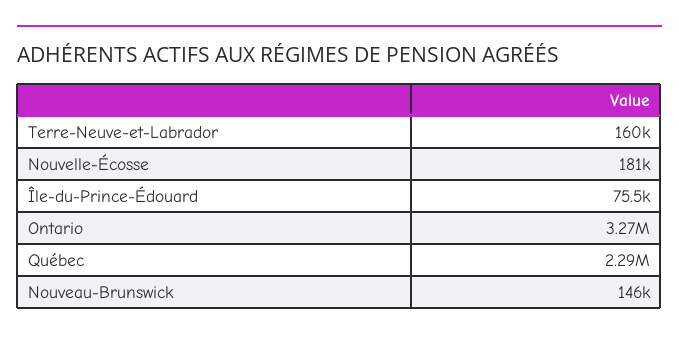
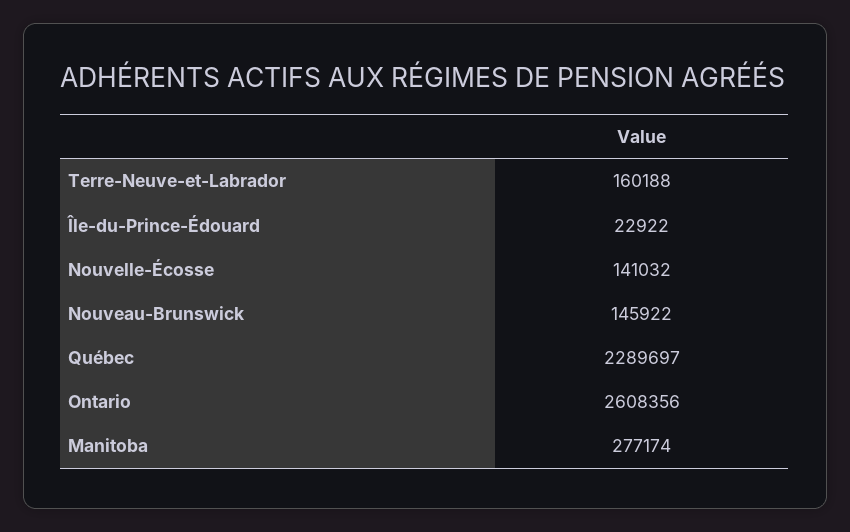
  {
    "Terre-Neuve-et-Labrador": 160188,
-   "Nouvelle-Écosse": 181000,
+   "Nouvelle-Écosse": 141032,
-   "Île-du-Prince-Édouard": 75500,
+   "Île-du-Prince-Édouard": 22922,
-   "Ontario": 3270000,
+   "Ontario": 2608356,
    "Québec": 2289697,
-   "Nouveau-Brunswick": 145922
+   "Nouveau-Brunswick": 145922,
+   "Manitoba": 277174
  }

